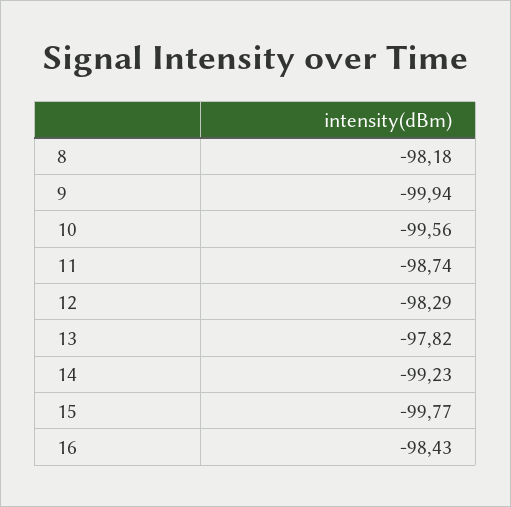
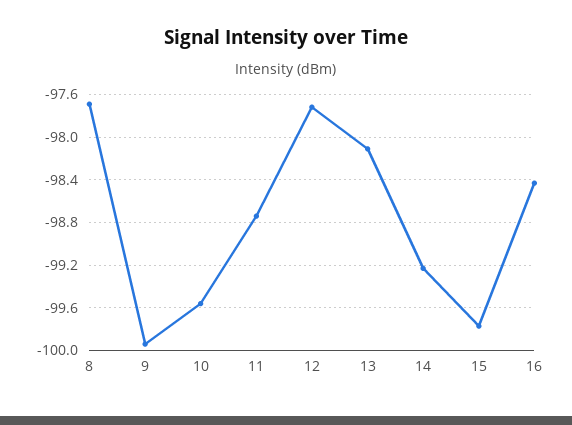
  {
-   "8": -98.18,
+   "8": -97.7,
    "9": -99.94,
    "10": -99.56,
    "11": -98.74,
-   "12": -98.29,
+   "12": -97.7,
-   "13": -97.82,
+   "13": -98.1,
    "14": -99.23,
    "15": -99.77,
    "16": -98.43
  }

